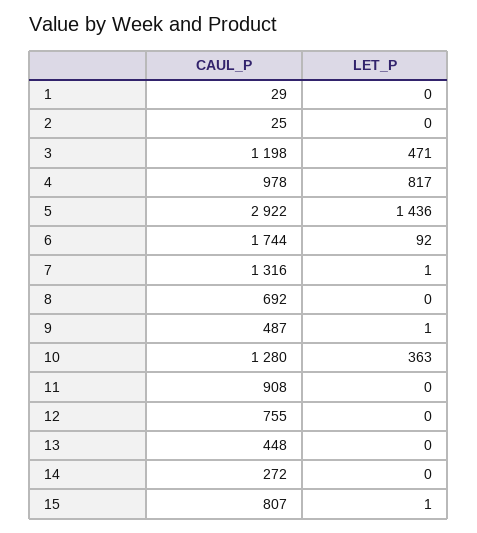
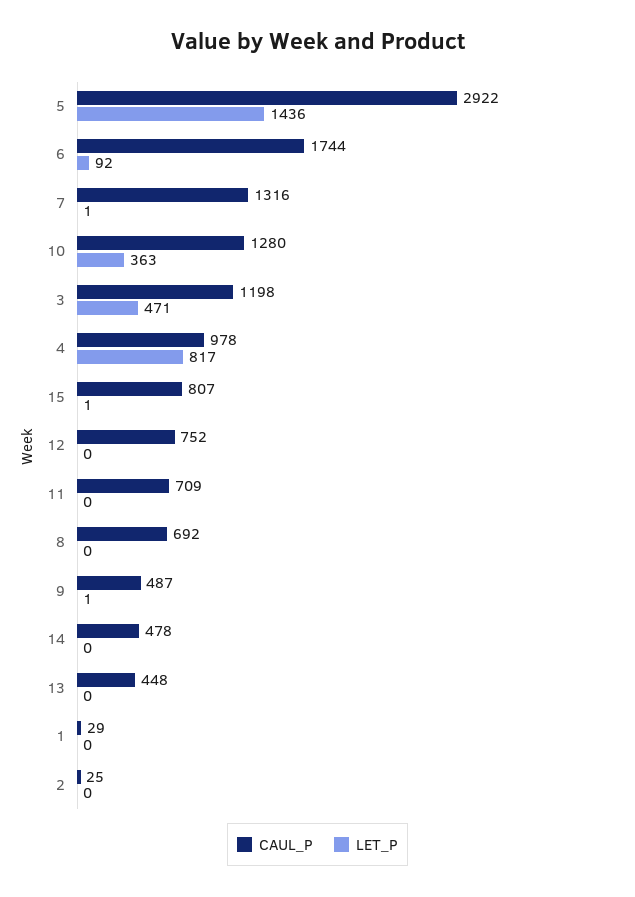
  {
    "CAUL_P": {
      "1": 29,
      "2": 25,
      "3": 1198,
      "4": 978,
      "5": 2922,
      "6": 1744,
      "7": 1316,
      "8": 692,
      "9": 487,
      "10": 1280,
-     "11": 908,
+     "11": 709,
-     "12": 755,
+     "12": 752,
      "13": 448,
-     "14": 272,
+     "14": 478,
      "15": 807
    },
    "LET_P": {
      "1": 0,
      "2": 0,
      "3": 471,
      "4": 817,
      "5": 1436,
      "6": 92,
      "7": 1,
      "8": 0,
      "9": 1,
      "10": 363,
      "11": 0,
      "12": 0,
      "13": 0,
      "14": 0,
      "15": 1
    }
  }

